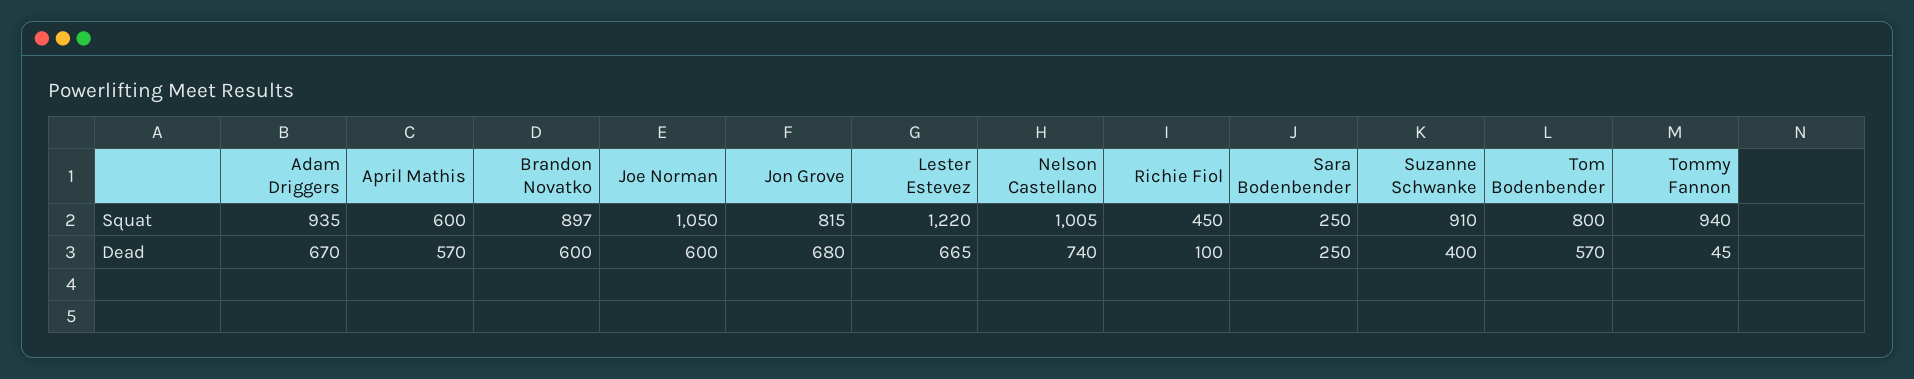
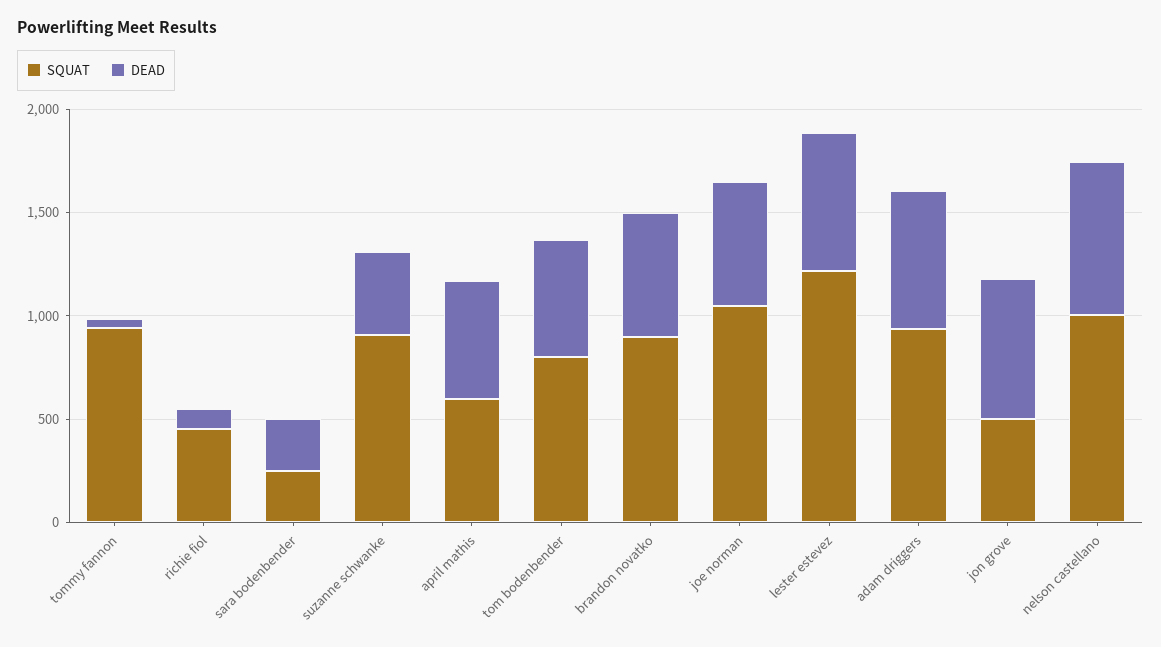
  {
    "Squat": {
      "Adam Driggers": 935,
      "April Mathis": 600,
      "Brandon Novatko": 897,
      "Joe Norman": 1050,
-     "Jon Grove": 815,
+     "Jon Grove": 500,
      "Lester Estevez": 1220,
      "Nelson Castellano": 1005,
      "Richie Fiol": 450,
      "Sara Bodenbender": 250,
      "Suzanne Schwanke": 910,
      "Tom Bodenbender": 800,
      "Tommy Fannon": 940
    },
    "Dead": {
      "Adam Driggers": 670,
      "April Mathis": 570,
      "Brandon Novatko": 600,
      "Joe Norman": 600,
      "Jon Grove": 680,
      "Lester Estevez": 665,
      "Nelson Castellano": 740,
      "Richie Fiol": 100,
      "Sara Bodenbender": 250,
      "Suzanne Schwanke": 400,
      "Tom Bodenbender": 570,
      "Tommy Fannon": 45
    }
  }

